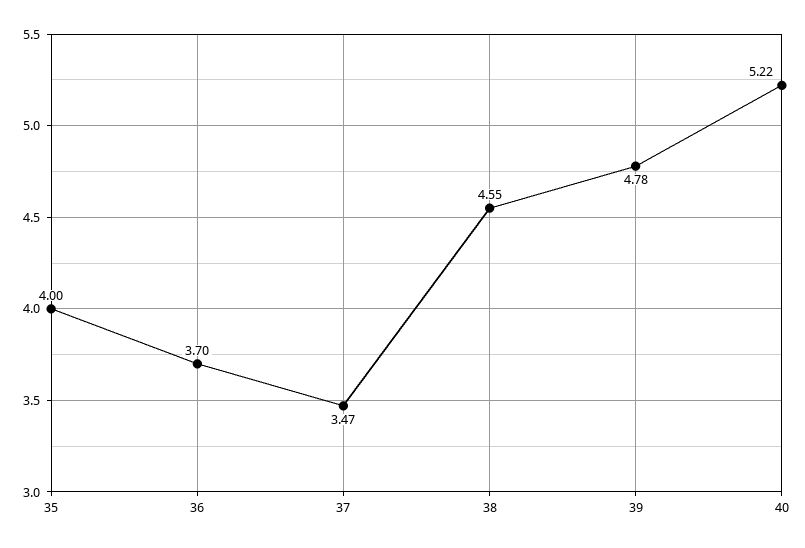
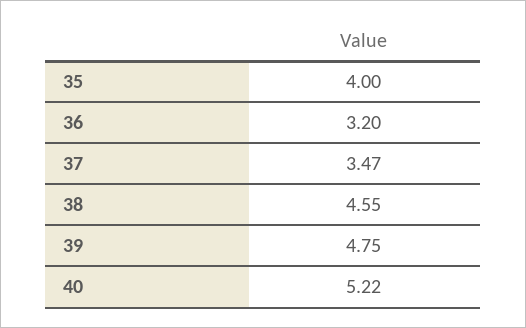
  {
    "35": 4,
-   "36": 3.7,
+   "36": 3.2,
    "37": 3.47,
    "38": 4.55,
-   "39": 4.78,
+   "39": 4.75,
    "40": 5.22
  }

